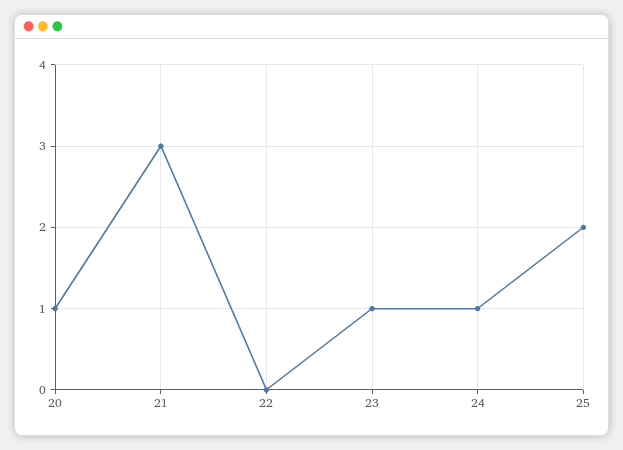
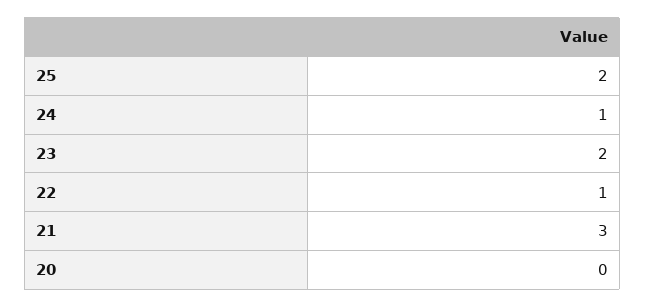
  {
-   "20": 1,
+   "20": 0,
    "21": 3,
-   "22": 0,
+   "22": 1,
-   "23": 1,
+   "23": 2,
    "24": 1,
    "25": 2
  }

